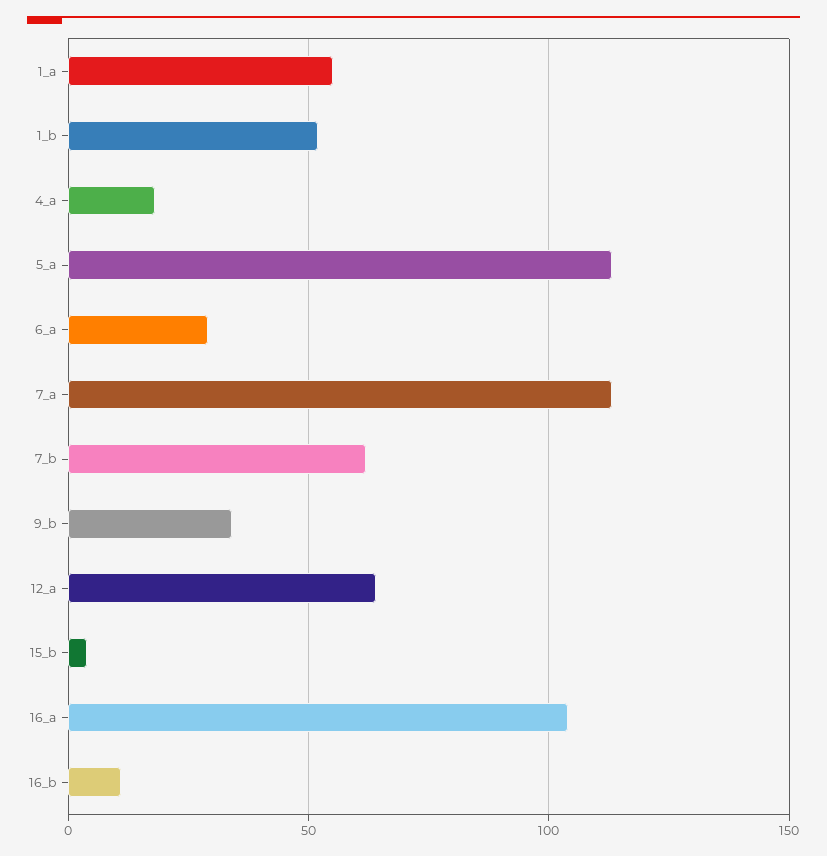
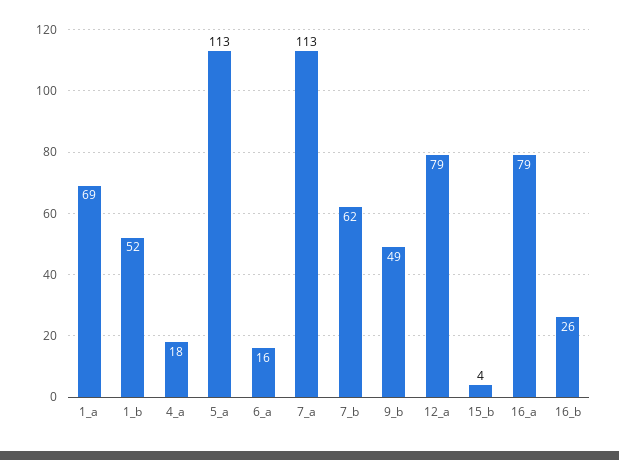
  {
-   "1_a": 55,
+   "1_a": 69,
    "1_b": 52,
    "4_a": 18,
    "5_a": 113,
-   "6_a": 30,
+   "6_a": 16,
    "7_a": 113,
    "7_b": 62,
-   "9_b": 35,
+   "9_b": 49,
-   "12_a": 65,
+   "12_a": 79,
    "15_b": 4,
-   "16_a": 105,
+   "16_a": 79,
-   "16_b": 10
+   "16_b": 26
  }

